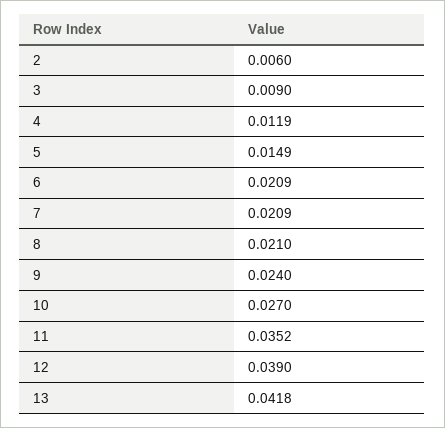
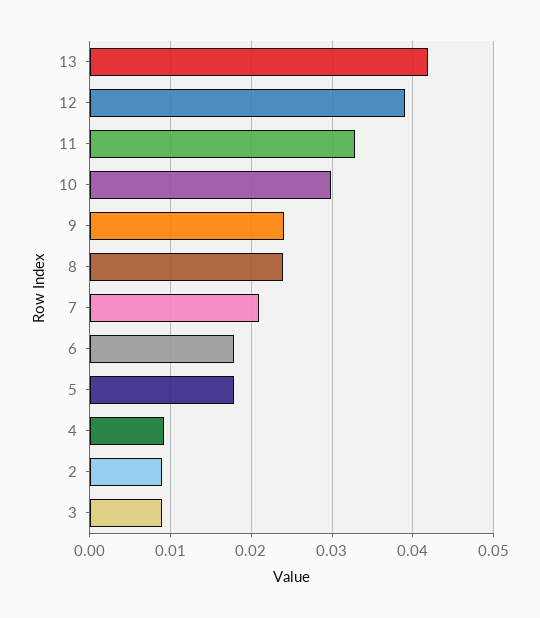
  {
-   "2": 0.006,
+   "2": 0.009,
    "3": 0.009,
-   "4": 0.0119,
+   "4": 0.009,
-   "5": 0.0149,
+   "5": 0.018,
-   "6": 0.0209,
+   "6": 0.018,
    "7": 0.0209,
-   "8": 0.021,
+   "8": 0.024,
    "9": 0.024,
-   "10": 0.027,
+   "10": 0.03,
-   "11": 0.0352,
+   "11": 0.033,
    "12": 0.039,
    "13": 0.0418
  }

